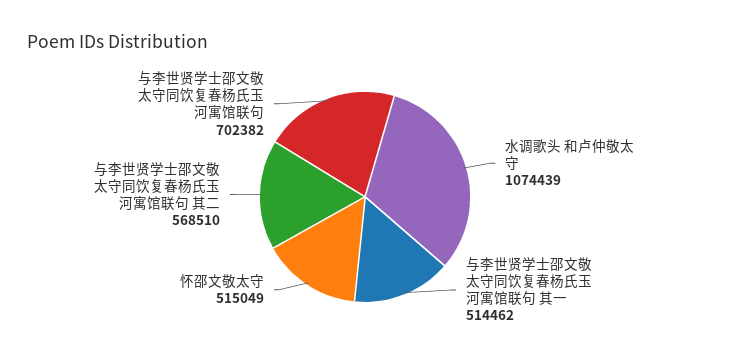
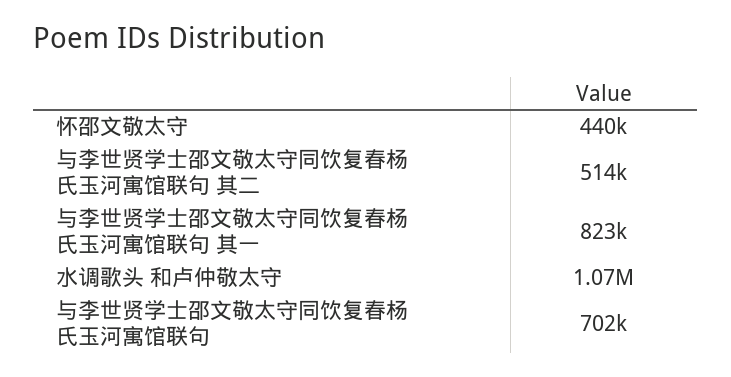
  {
    "水调歌头 和卢仲敬太守": 1074439,
-   "与李世贤学士邵文敬太守同饮复春杨氏玉河寓馆联句 其一": 514462,
+   "与李世贤学士邵文敬太守同饮复春杨氏玉河寓馆联句 其一": 823000,
-   "怀邵文敬太守": 515049,
+   "怀邵文敬太守": 440000,
-   "与李世贤学士邵文敬太守同饮复春杨氏玉河寓馆联句 其二": 568510,
+   "与李世贤学士邵文敬太守同饮复春杨氏玉河寓馆联句 其二": 514000,
    "与李世贤学士邵文敬太守同饮复春杨氏玉河寓馆联句": 702382
  }

